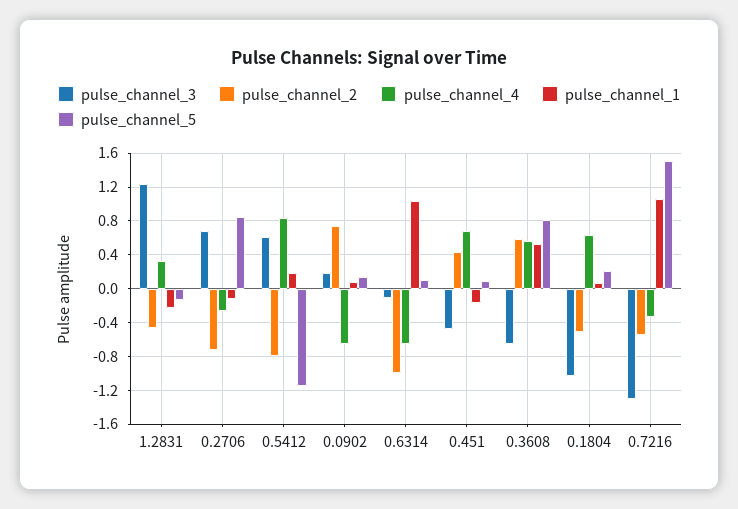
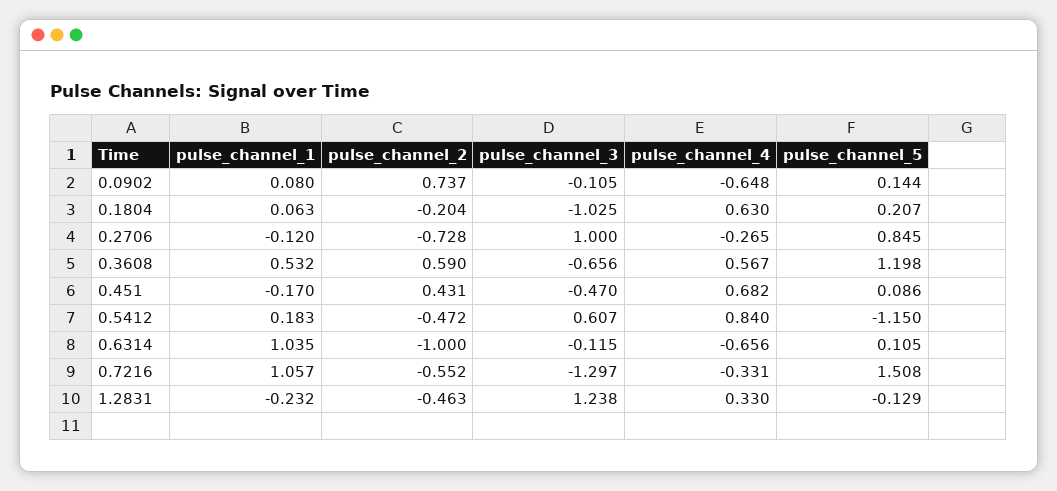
  {
    "pulse_channel_3": {
      "1.2831": 1.238,
-     "0.2706": 0.7,
+     "0.2706": 1,
      "0.5412": 0.607,
-     "0.0902": 0.2,
+     "0.0902": -0.105,
      "0.6314": -0.115,
      "0.451": -0.47,
      "0.3608": -0.656,
      "0.1804": -1.025,
      "0.7216": -1.297
    },
    "pulse_channel_2": {
      "1.2831": -0.463,
      "0.2706": -0.728,
-     "0.5412": -0.8,
+     "0.5412": -0.472,
      "0.0902": 0.737,
      "0.6314": -1,
      "0.451": 0.431,
      "0.3608": 0.59,
-     "0.1804": -0.5,
+     "0.1804": -0.204,
      "0.7216": -0.552
    },
    "pulse_channel_4": {
      "1.2831": 0.33,
      "0.2706": -0.265,
      "0.5412": 0.84,
      "0.0902": -0.648,
      "0.6314": -0.656,
      "0.451": 0.682,
      "0.3608": 0.567,
      "0.1804": 0.63,
      "0.7216": -0.331
    },
    "pulse_channel_1": {
      "1.2831": -0.232,
      "0.2706": -0.12,
      "0.5412": 0.183,
      "0.0902": 0.08,
      "0.6314": 1.035,
      "0.451": -0.17,
      "0.3608": 0.532,
      "0.1804": 0.063,
      "0.7216": 1.057
    },
    "pulse_channel_5": {
      "1.2831": -0.129,
      "0.2706": 0.845,
      "0.5412": -1.15,
      "0.0902": 0.144,
      "0.6314": 0.105,
      "0.451": 0.086,
-     "0.3608": 0.8,
+     "0.3608": 1.198,
      "0.1804": 0.207,
      "0.7216": 1.508
    }
  }

